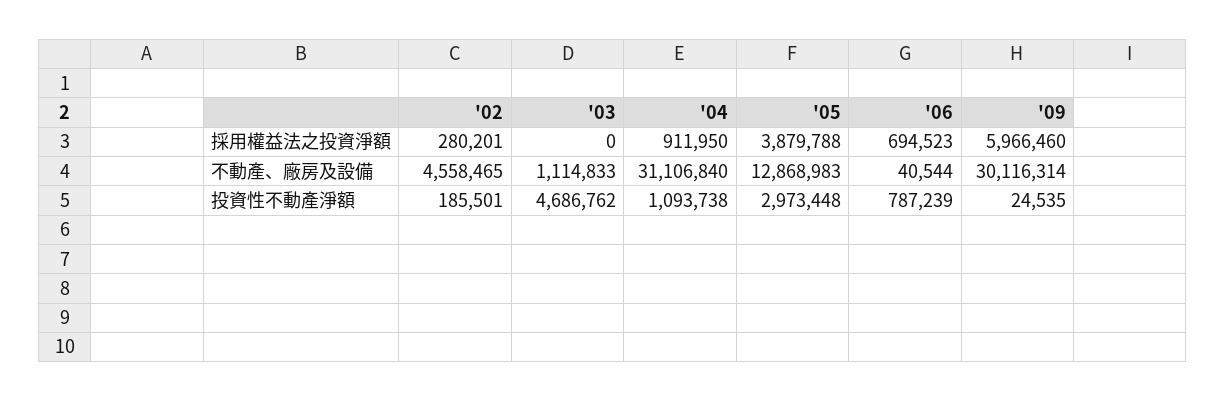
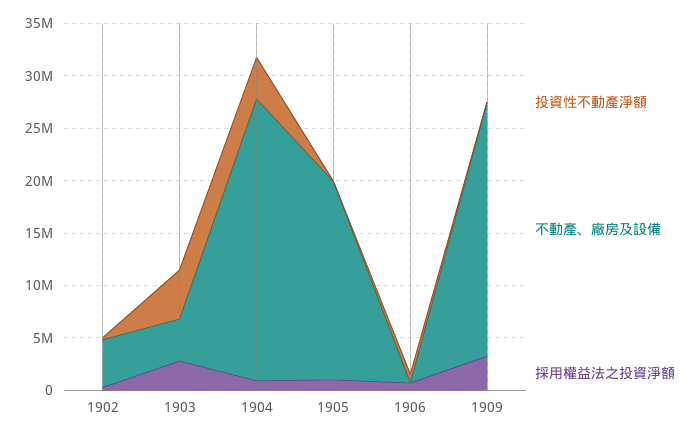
  {
    "採用權益法之投資淨額": {
      "'02": 280201,
-     "'03": 0,
+     "'03": 3000000,
      "'04": 911950,
-     "'05": 3879788,
+     "'05": 1000000,
      "'06": 694523,
-     "'09": 5966460
+     "'09": 3000000
    },
    "不動產、廠房及設備": {
      "'02": 4558465,
-     "'03": 1114833,
+     "'03": 4000000,
-     "'04": 31106840,
+     "'04": 27000000,
-     "'05": 12868983,
+     "'05": 19000000,
      "'06": 40544,
-     "'09": 30116314
+     "'09": 24000000
    },
    "投資性不動產淨額": {
      "'02": 185501,
      "'03": 4686762,
-     "'04": 1093738,
+     "'04": 4000000,
-     "'05": 2973448,
+     "'05": 0,
      "'06": 787239,
      "'09": 24535
    }
  }

